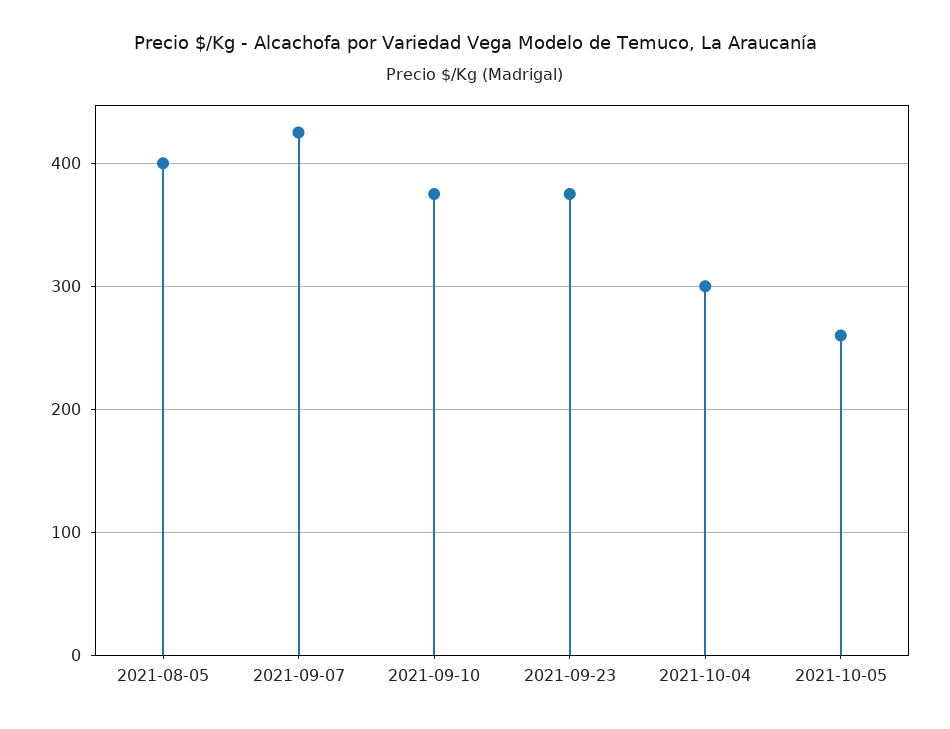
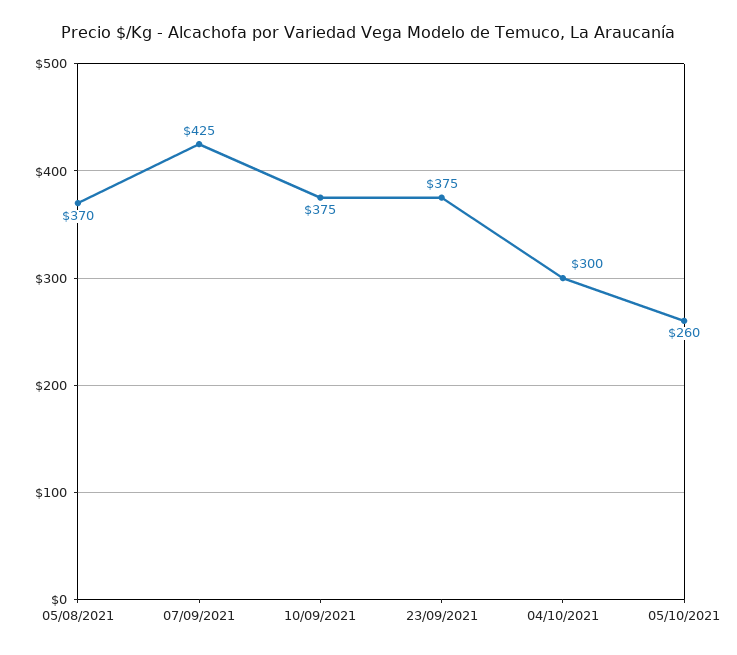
  {
-   "2021-08-05": 400,
+   "2021-08-05": 370,
    "2021-09-07": 425,
    "2021-09-10": 375,
    "2021-09-23": 375,
    "2021-10-04": 300,
    "2021-10-05": 260
  }

